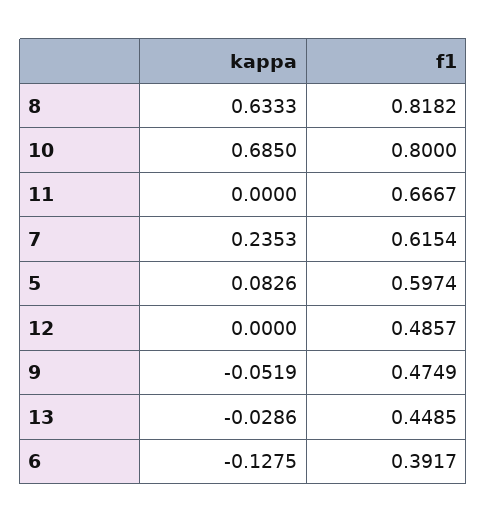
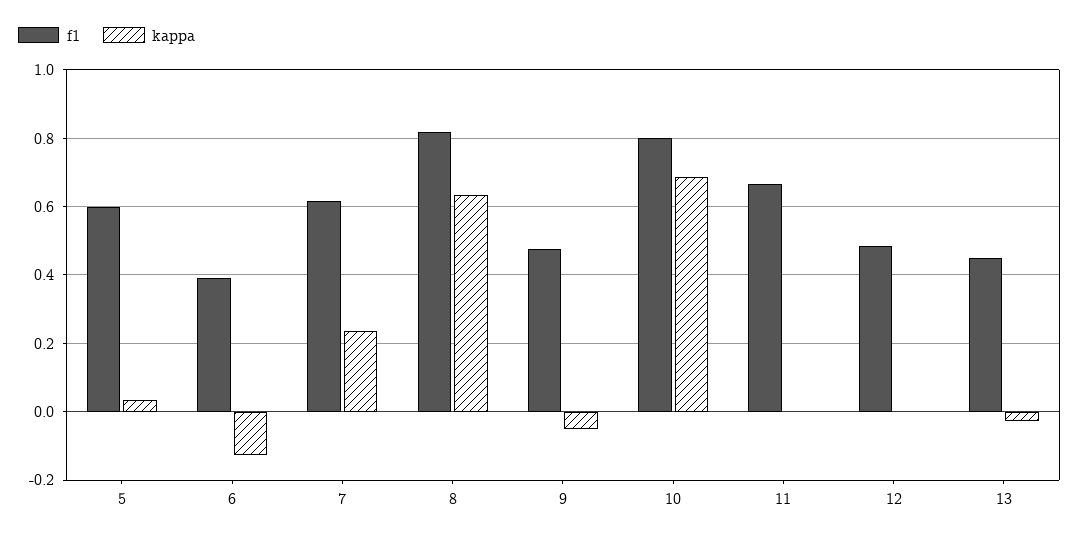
  {
    "kappa": {
      "8": 0.6333,
      "10": 0.685,
      "11": 0,
      "7": 0.2353,
-     "5": 0.0826,
+     "5": 0.04,
      "12": 0,
      "9": -0.0519,
      "13": -0.0286,
      "6": -0.1275
    },
    "f1": {
      "8": 0.8182,
      "10": 0.8,
      "11": 0.6667,
      "7": 0.6154,
      "5": 0.5974,
      "12": 0.4857,
      "9": 0.4749,
      "13": 0.4485,
      "6": 0.3917
    }
  }

